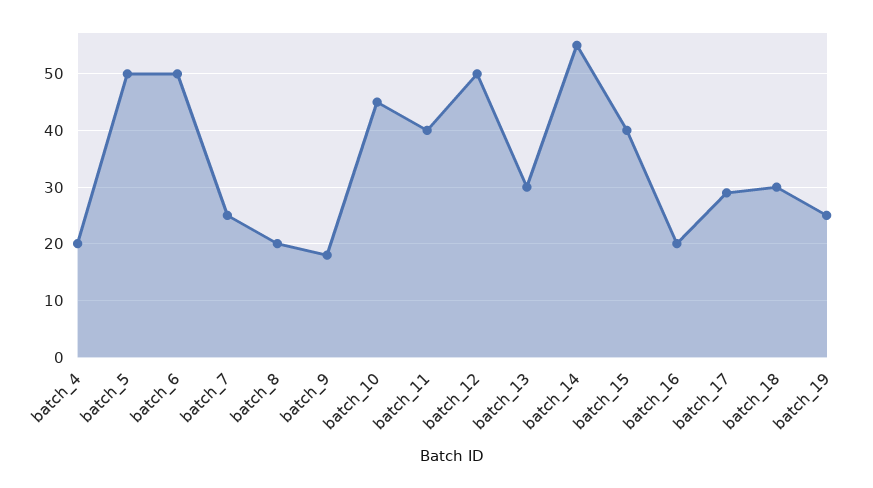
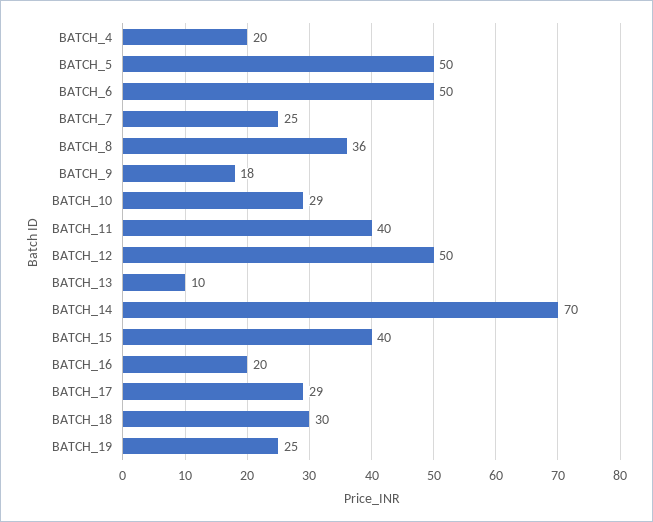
  {
    "batch_4": 20,
    "batch_5": 50,
    "batch_6": 50,
    "batch_7": 25,
-   "batch_8": 20,
+   "batch_8": 36,
    "batch_9": 18,
-   "batch_10": 45,
+   "batch_10": 29,
    "batch_11": 40,
    "batch_12": 50,
-   "batch_13": 30,
+   "batch_13": 10,
-   "batch_14": 55,
+   "batch_14": 70,
    "batch_15": 40,
    "batch_16": 20,
    "batch_17": 29,
    "batch_18": 30,
    "batch_19": 25
  }

